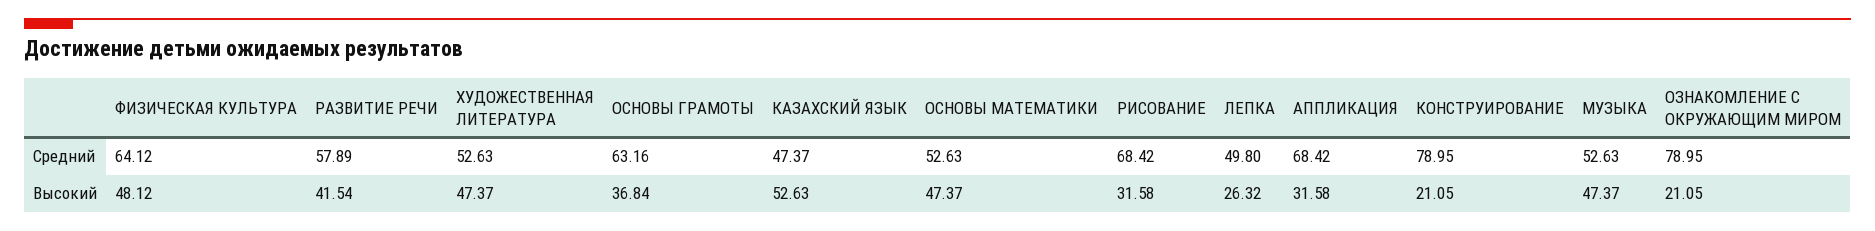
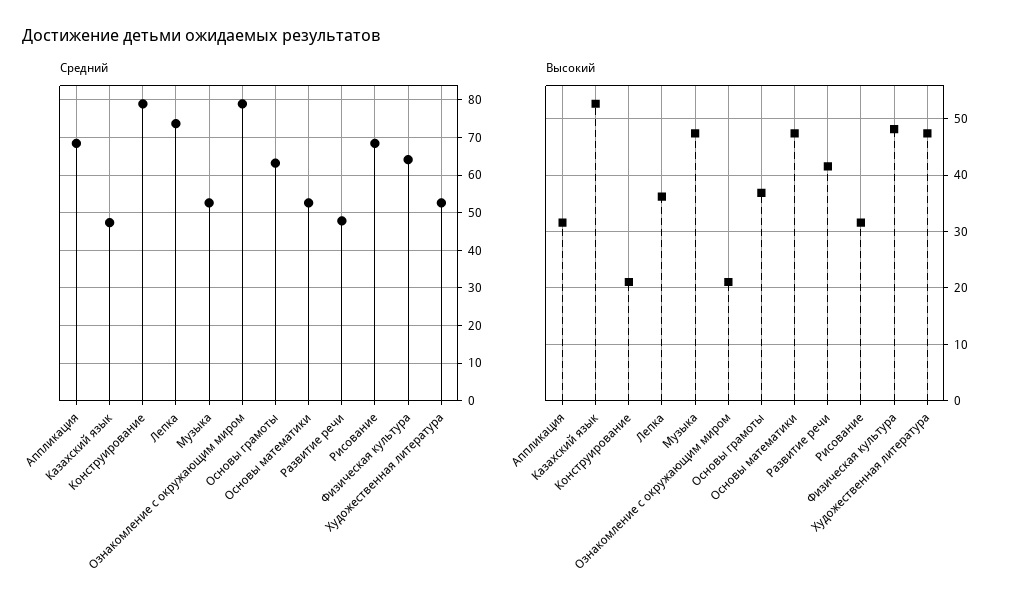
  {
    "Средний": {
      "ФИЗИЧЕСКАЯ КУЛЬТУРА": 64.12,
-     "РАЗВИТИЕ РЕЧИ": 57.89,
+     "РАЗВИТИЕ РЕЧИ": 48,
      "ХУДОЖЕСТВЕННАЯ ЛИТЕРАТУРА": 52.63,
      "ОСНОВЫ ГРАМОТЫ": 63.16,
      "КАЗАХСКИЙ ЯЗЫК": 47.37,
      "ОСНОВЫ МАТЕМАТИКИ": 52.63,
      "РИСОВАНИЕ": 68.42,
-     "ЛЕПКА": 49.8,
+     "ЛЕПКА": 74,
      "АППЛИКАЦИЯ": 68.42,
      "КОНСТРУИРОВАНИЕ": 78.95,
      "МУЗЫКА": 52.63,
      "ОЗНАКОМЛЕНИЕ С ОКРУЖАЮЩИМ МИРОМ": 78.95
    },
    "Высокий": {
      "ФИЗИЧЕСКАЯ КУЛЬТУРА": 48.12,
      "РАЗВИТИЕ РЕЧИ": 41.54,
      "ХУДОЖЕСТВЕННАЯ ЛИТЕРАТУРА": 47.37,
      "ОСНОВЫ ГРАМОТЫ": 36.84,
      "КАЗАХСКИЙ ЯЗЫК": 52.63,
      "ОСНОВЫ МАТЕМАТИКИ": 47.37,
      "РИСОВАНИЕ": 31.58,
-     "ЛЕПКА": 26.32,
+     "ЛЕПКА": 36,
      "АППЛИКАЦИЯ": 31.58,
      "КОНСТРУИРОВАНИЕ": 21.05,
      "МУЗЫКА": 47.37,
      "ОЗНАКОМЛЕНИЕ С ОКРУЖАЮЩИМ МИРОМ": 21.05
    }
  }

